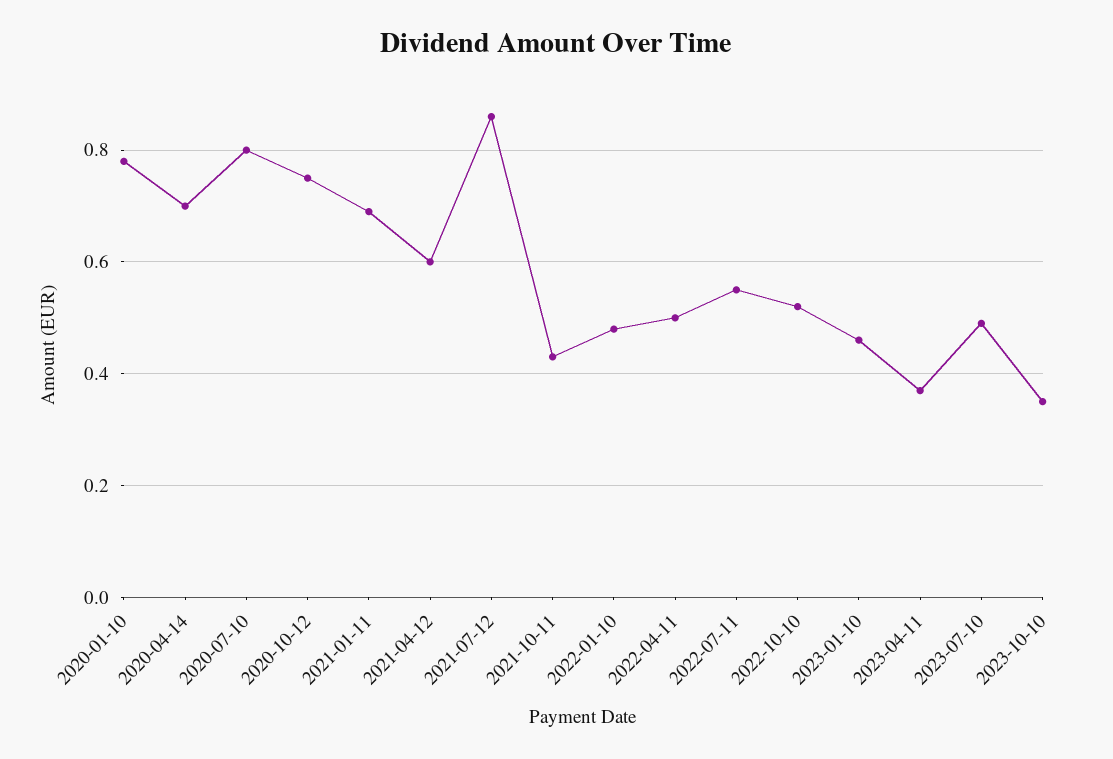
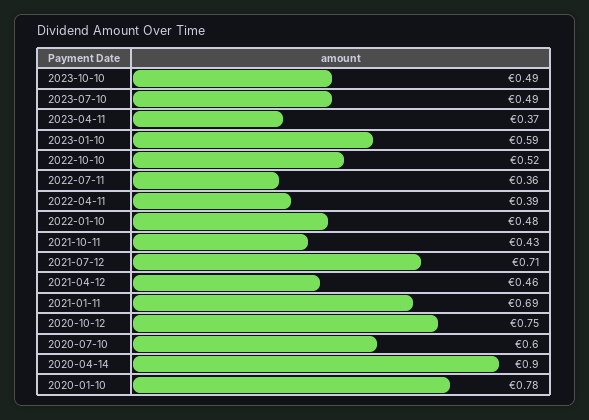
  {
    "2020-01-10": 0.78,
-   "2020-04-14": 0.7,
+   "2020-04-14": 0.9,
-   "2020-07-10": 0.8,
+   "2020-07-10": 0.6,
    "2020-10-12": 0.75,
    "2021-01-11": 0.69,
-   "2021-04-12": 0.6,
+   "2021-04-12": 0.46,
-   "2021-07-12": 0.85,
+   "2021-07-12": 0.71,
    "2021-10-11": 0.43,
    "2022-01-10": 0.48,
-   "2022-04-11": 0.5,
+   "2022-04-11": 0.39,
-   "2022-07-11": 0.55,
+   "2022-07-11": 0.36,
    "2022-10-10": 0.52,
-   "2023-01-10": 0.45,
+   "2023-01-10": 0.59,
    "2023-04-11": 0.37,
    "2023-07-10": 0.49,
-   "2023-10-10": 0.35
+   "2023-10-10": 0.49
  }

